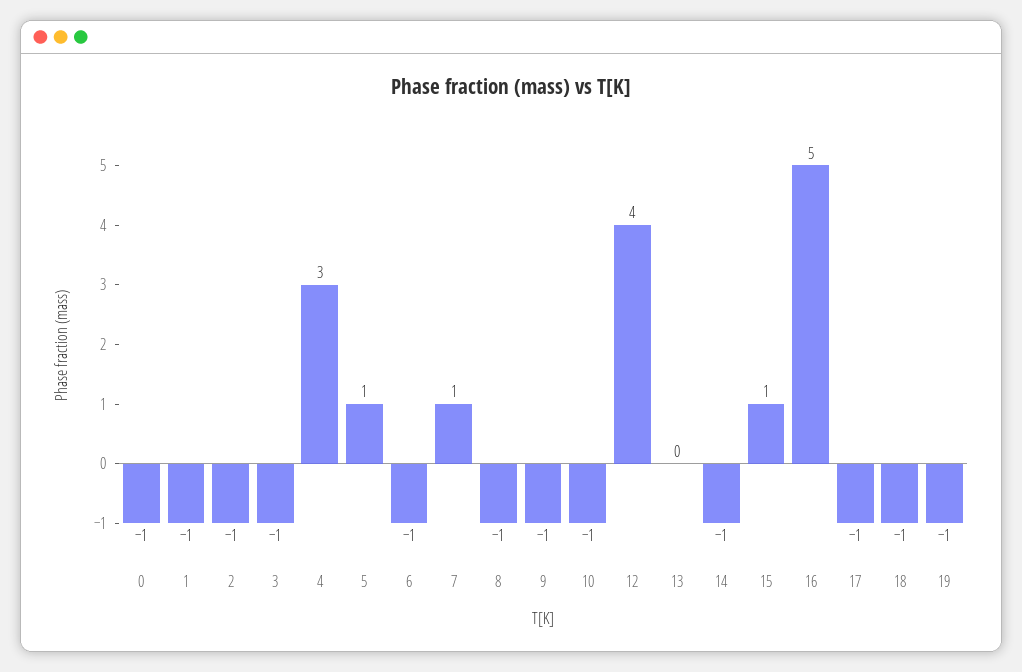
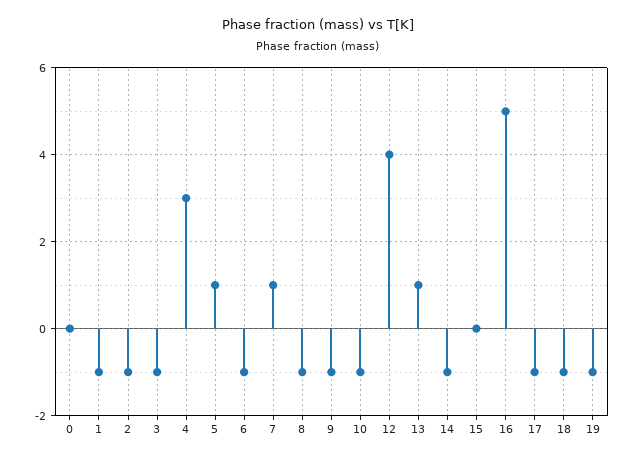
  {
-   "0": -1,
+   "0": 0,
    "1": -1,
    "2": -1,
    "3": -1,
    "4": 3,
    "5": 1,
    "6": -1,
    "7": 1,
    "8": -1,
    "9": -1,
    "10": -1,
    "12": 4,
-   "13": 0,
+   "13": 1,
    "14": -1,
-   "15": 1,
+   "15": 0,
    "16": 5,
    "17": -1,
    "18": -1,
    "19": -1
  }

